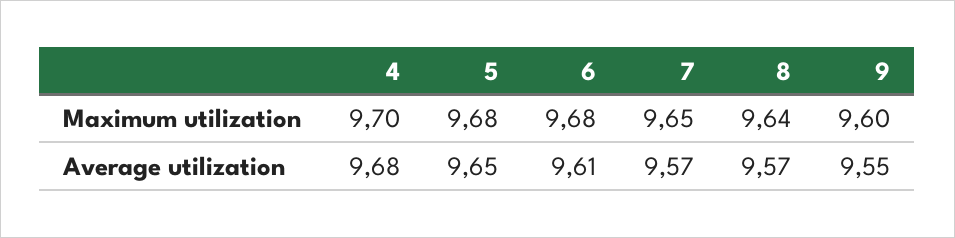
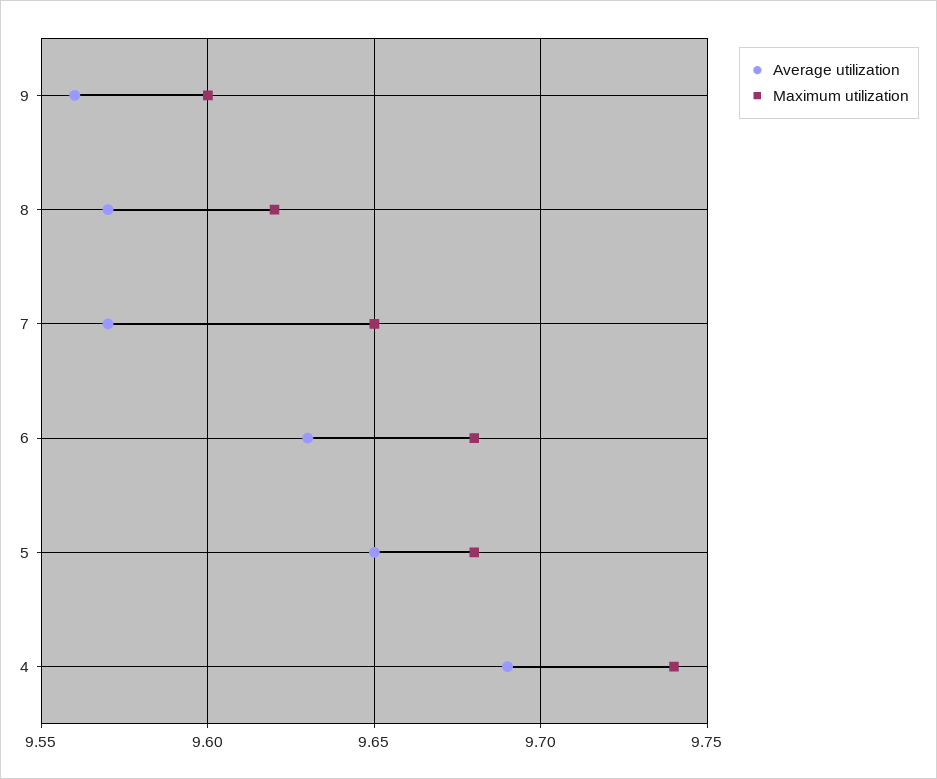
  {
    "Maximum utilization": {
-     "4": 9.7,
+     "4": 9.74,
      "5": 9.68,
      "6": 9.68,
      "7": 9.65,
-     "8": 9.64,
+     "8": 9.62,
      "9": 9.6
    },
    "Average utilization": {
-     "4": 9.68,
+     "4": 9.69,
      "5": 9.65,
-     "6": 9.61,
+     "6": 9.63,
      "7": 9.57,
      "8": 9.57,
-     "9": 9.55
+     "9": 9.56
    }
  }

